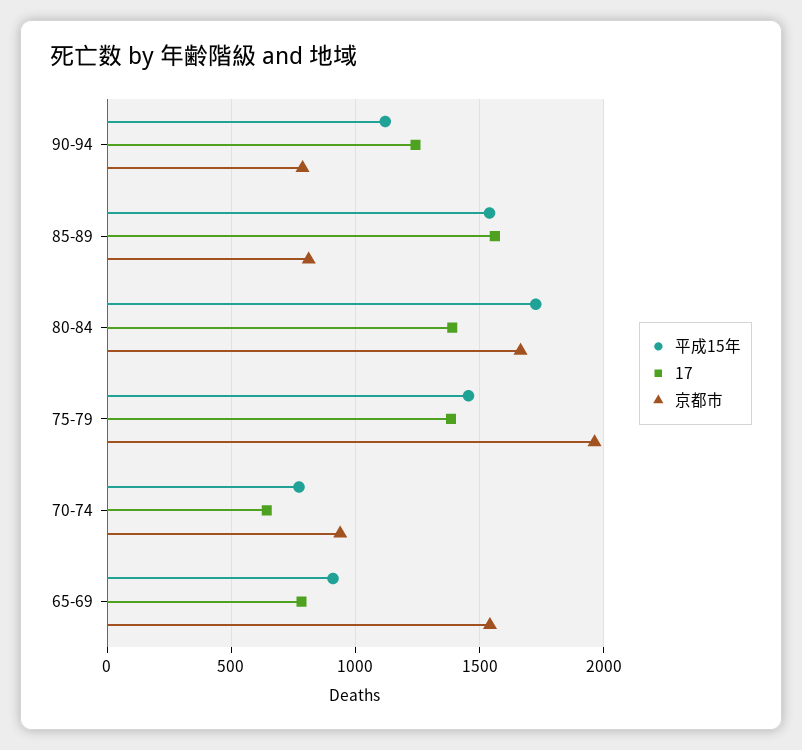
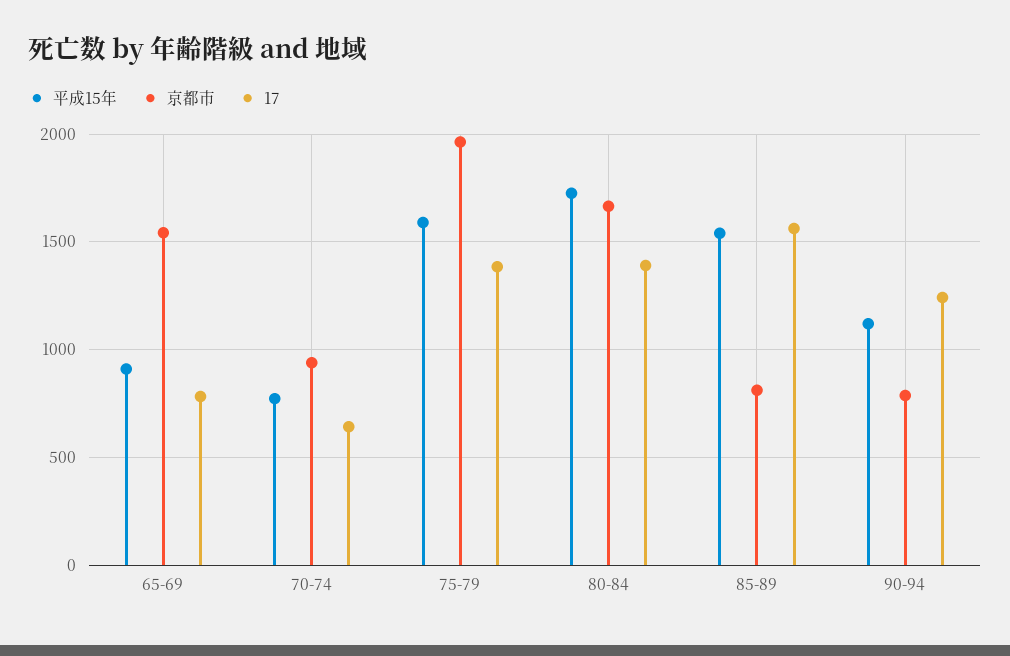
  {
    "平成15年": {
      "90-94": 1100,
      "85-89": 1550,
      "80-84": 1750,
-     "75-79": 1450,
+     "75-79": 1600,
      "70-74": 750,
      "65-69": 900
    },
    "17": {
      "90-94": 1250,
      "85-89": 1550,
      "80-84": 1400,
      "75-79": 1400,
      "70-74": 650,
      "65-69": 800
    },
    "京都市": {
      "90-94": 800,
      "85-89": 800,
      "80-84": 1650,
      "75-79": 1950,
      "70-74": 950,
      "65-69": 1550
    }
  }

